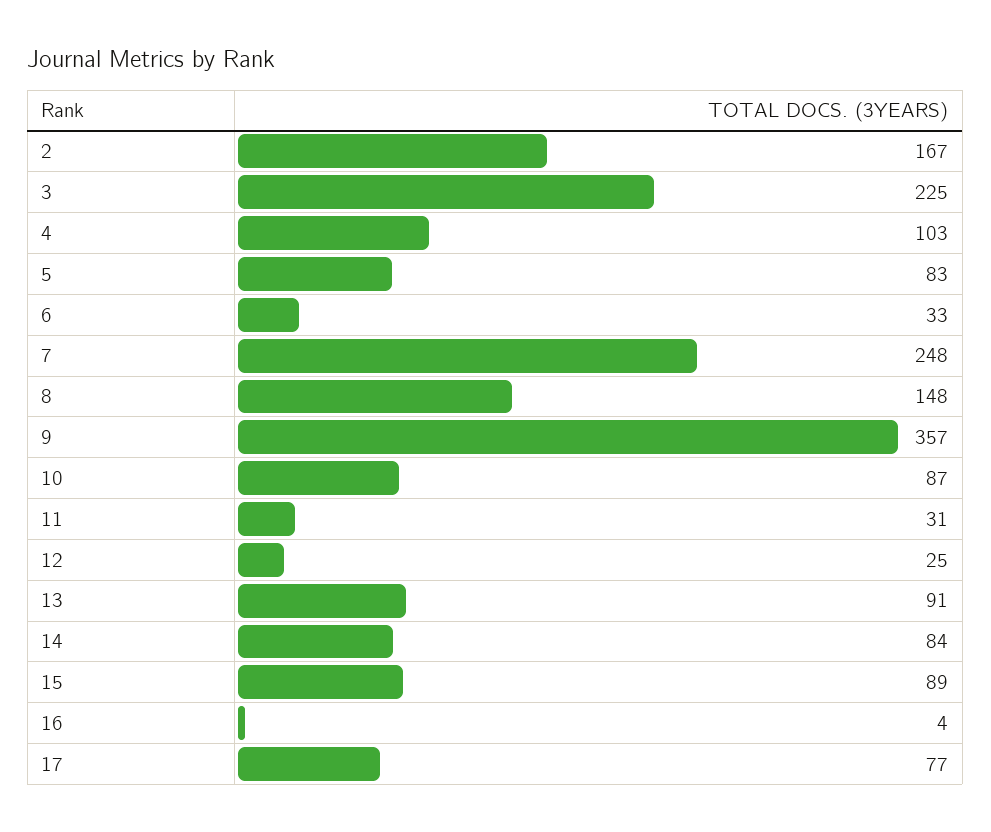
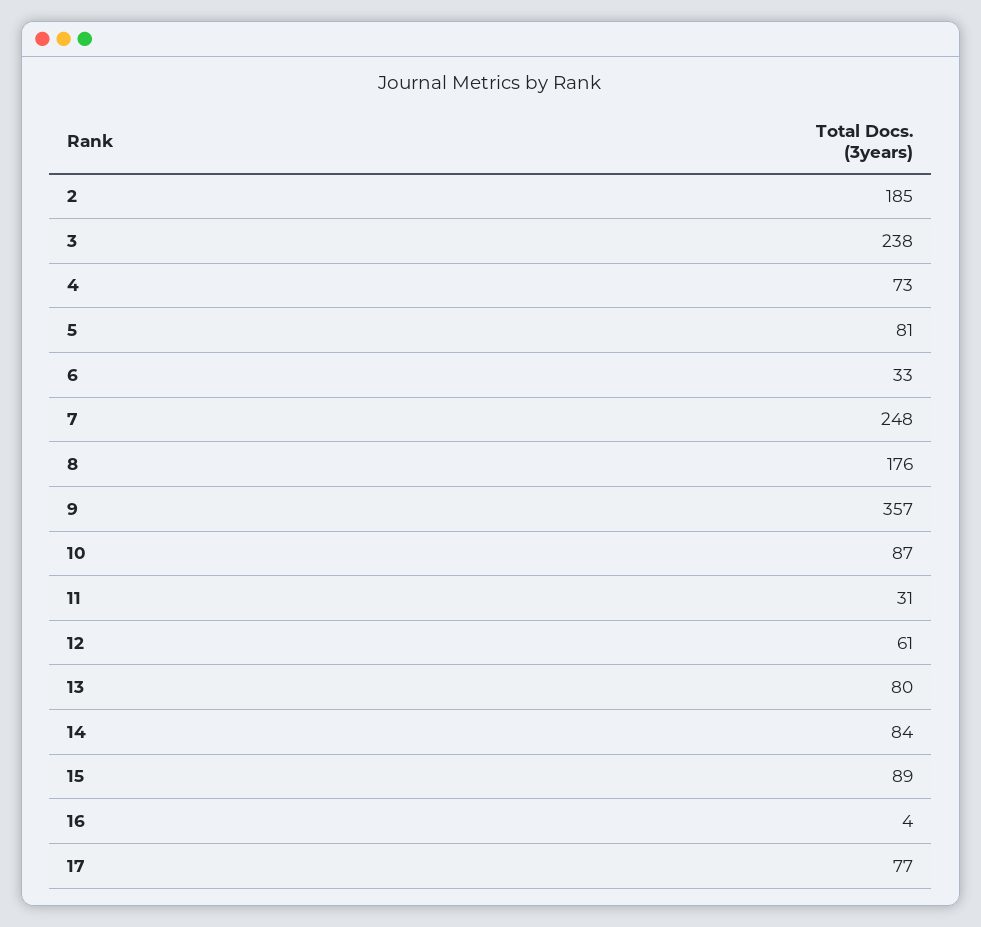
  {
-   "2": 167,
+   "2": 185,
-   "3": 225,
+   "3": 238,
-   "4": 103,
+   "4": 73,
-   "5": 83,
+   "5": 81,
    "6": 33,
    "7": 248,
-   "8": 148,
+   "8": 176,
    "9": 357,
    "10": 87,
    "11": 31,
-   "12": 25,
+   "12": 61,
-   "13": 91,
+   "13": 80,
    "14": 84,
    "15": 89,
    "16": 4,
    "17": 77
  }

